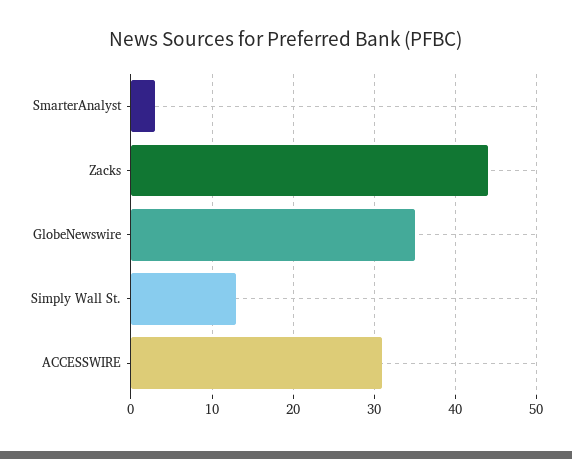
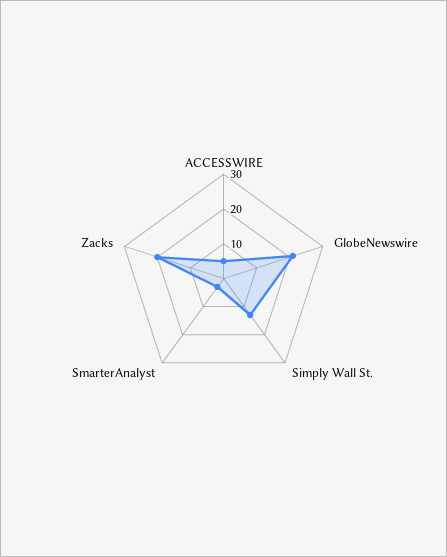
  {
    "SmarterAnalyst": 3,
-   "Zacks": 44,
+   "Zacks": 20,
-   "GlobeNewswire": 35,
+   "GlobeNewswire": 20,
    "Simply Wall St.": 13,
-   "ACCESSWIRE": 31
+   "ACCESSWIRE": 5
  }

